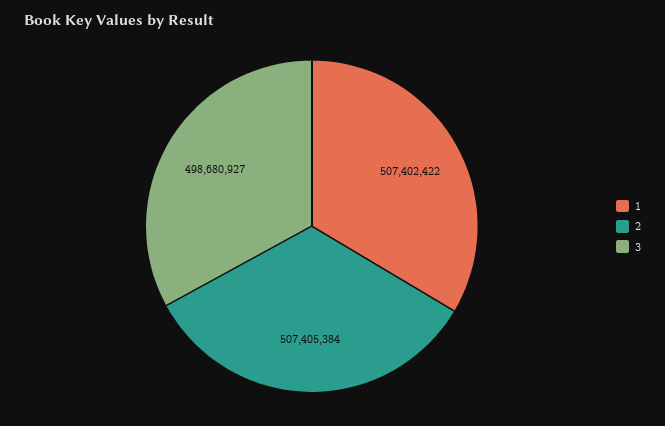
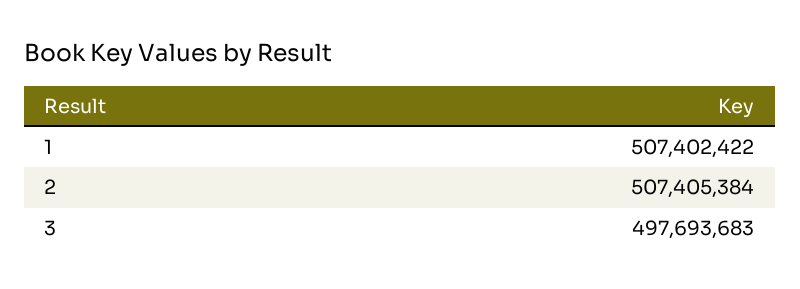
  {
    "1": 507402422,
    "2": 507405384,
-   "3": 498680927
+   "3": 497693683
  }

